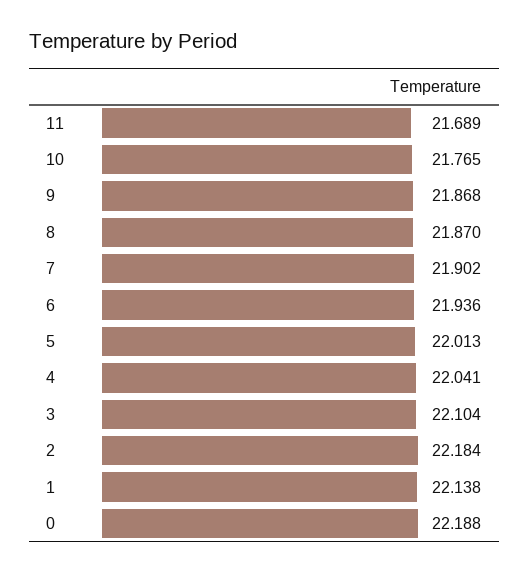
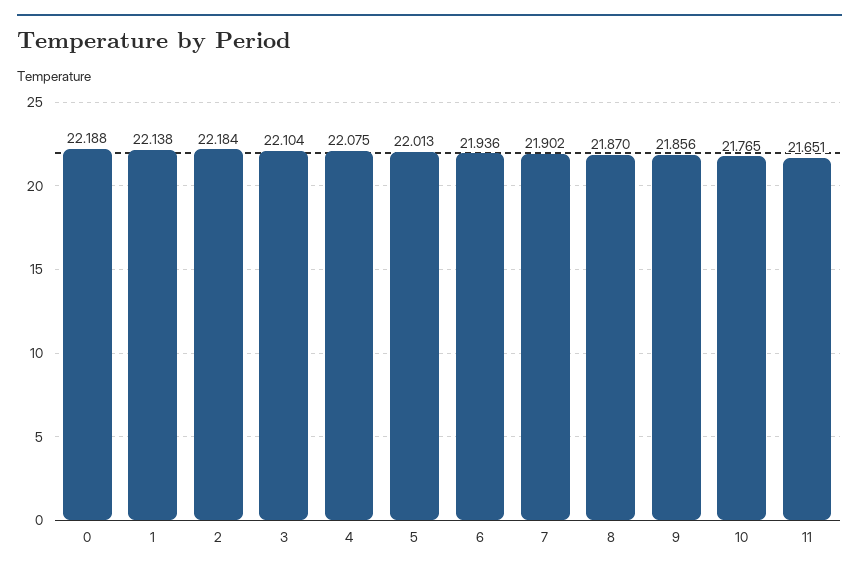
  {
-   "11": 21.689,
+   "11": 21.651,
    "10": 21.765,
-   "9": 21.868,
+   "9": 21.856,
    "8": 21.87,
    "7": 21.902,
    "6": 21.936,
    "5": 22.013,
-   "4": 22.041,
+   "4": 22.075,
    "3": 22.104,
    "2": 22.184,
    "1": 22.138,
    "0": 22.188
  }

